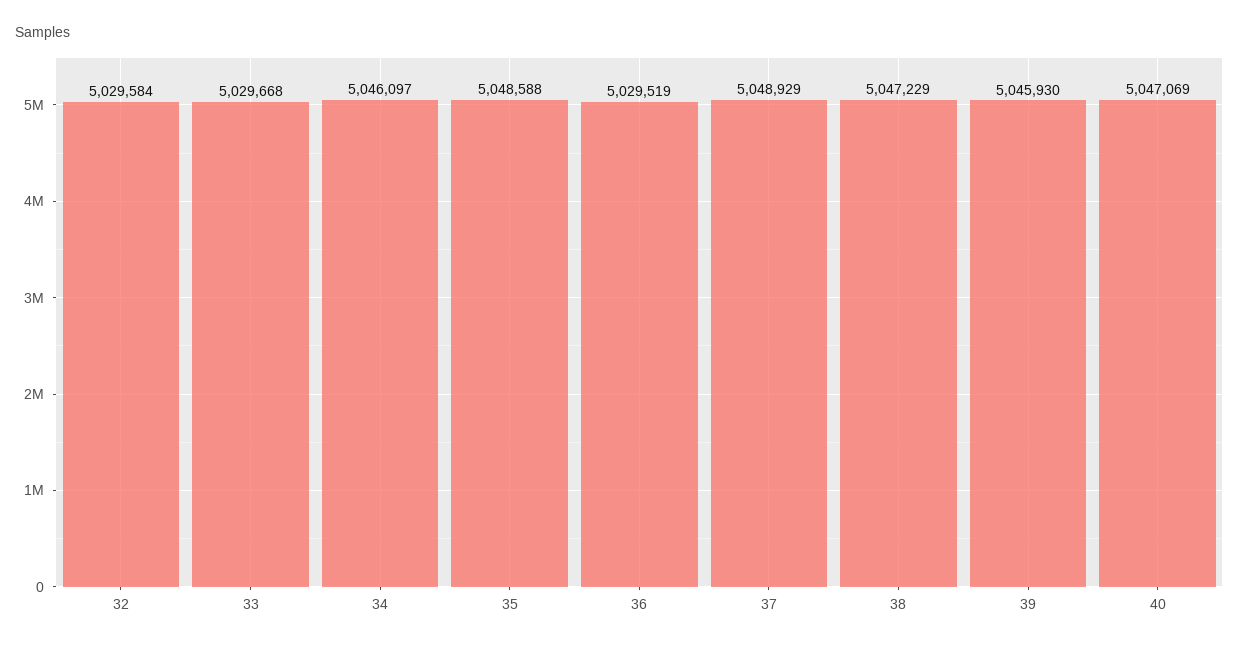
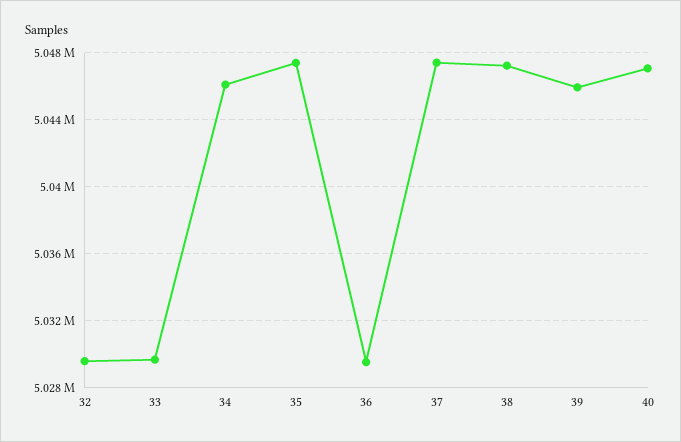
  {
    "32": 5029584,
    "33": 5029668,
    "34": 5046097,
-   "35": 5048588,
+   "35": 5047500,
    "36": 5029519,
-   "37": 5048929,
+   "37": 5047500,
    "38": 5047229,
    "39": 5045930,
    "40": 5047069
  }

